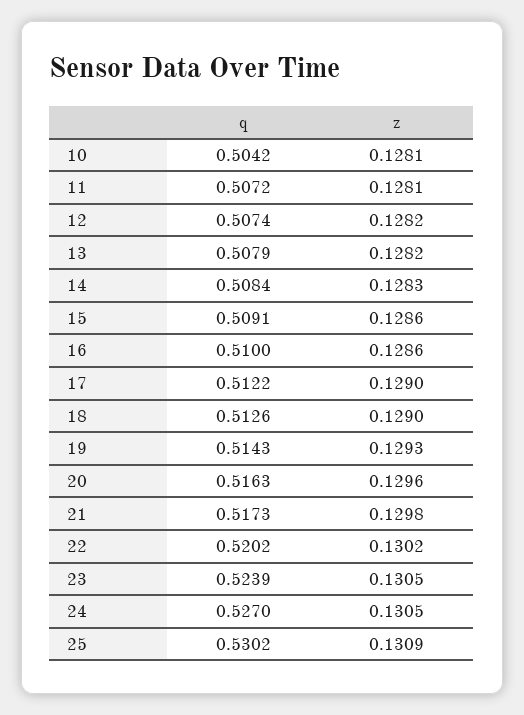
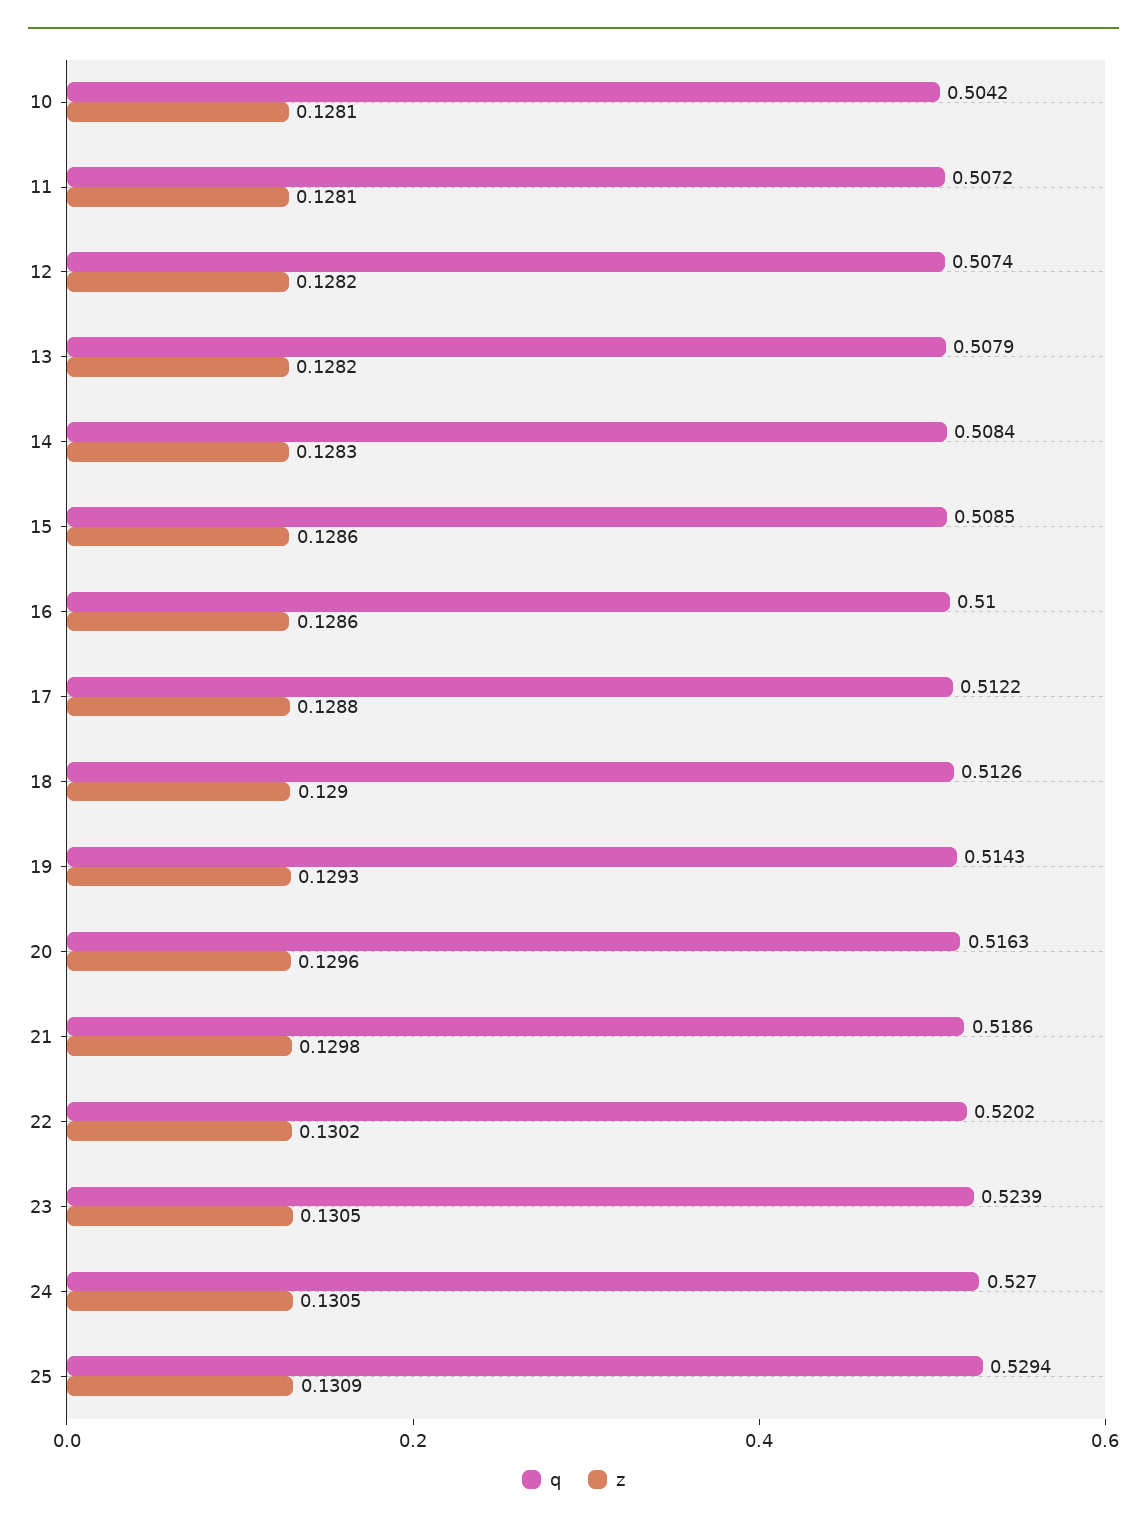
  {
    "q": {
      "10": 0.5042,
      "11": 0.5072,
      "12": 0.5074,
      "13": 0.5079,
      "14": 0.5084,
-     "15": 0.5091,
+     "15": 0.5085,
      "16": 0.51,
      "17": 0.5122,
      "18": 0.5126,
      "19": 0.5143,
      "20": 0.5163,
-     "21": 0.5173,
+     "21": 0.5186,
      "22": 0.5202,
      "23": 0.5239,
      "24": 0.527,
-     "25": 0.5302
+     "25": 0.5294
    },
    "z": {
      "10": 0.1281,
      "11": 0.1281,
      "12": 0.1282,
      "13": 0.1282,
      "14": 0.1283,
      "15": 0.1286,
      "16": 0.1286,
-     "17": 0.129,
+     "17": 0.1288,
      "18": 0.129,
      "19": 0.1293,
      "20": 0.1296,
      "21": 0.1298,
      "22": 0.1302,
      "23": 0.1305,
      "24": 0.1305,
      "25": 0.1309
    }
  }

